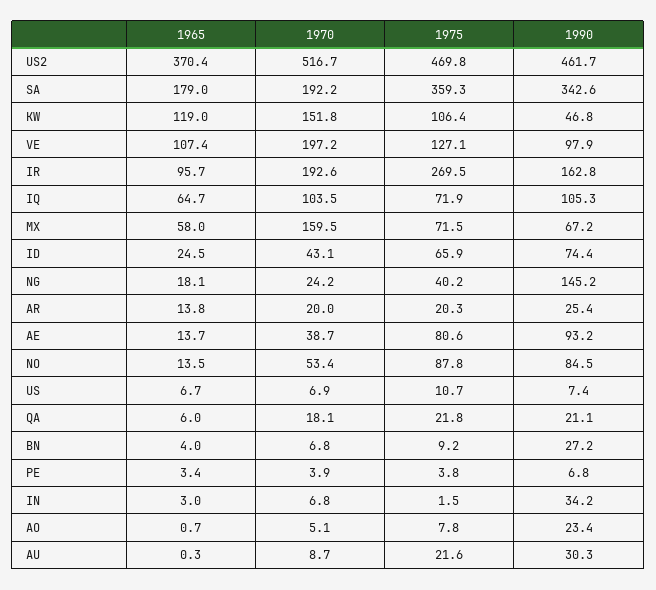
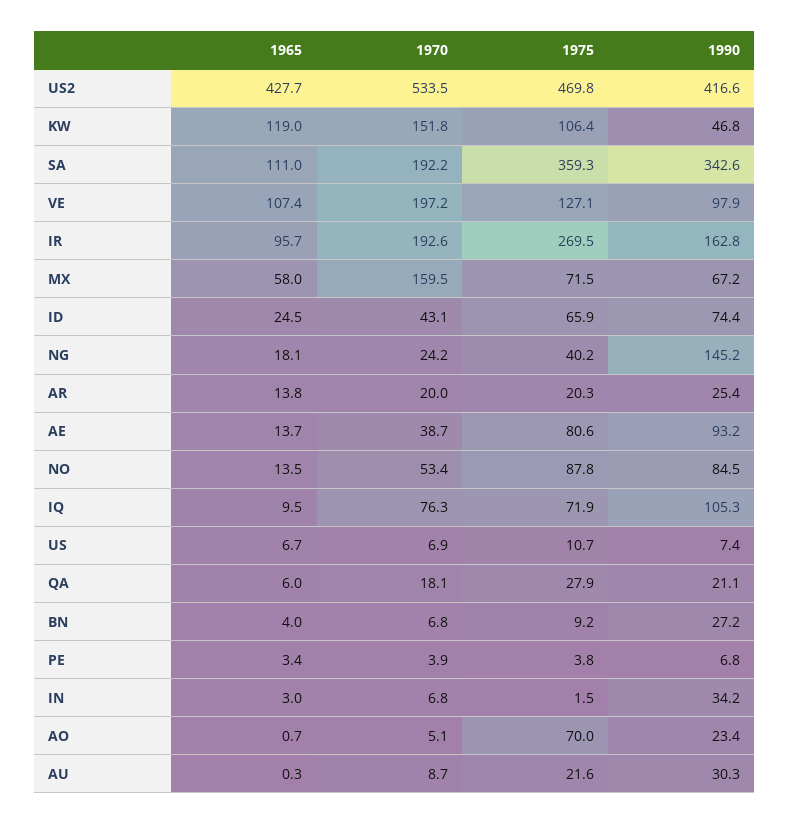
  {
    "1965": {
-     "US2": 370.4,
+     "US2": 427.7,
-     "SA": 179,
+     "SA": 111,
      "KW": 119,
      "VE": 107.4,
      "IR": 95.7,
-     "IQ": 64.7,
+     "IQ": 9.5,
      "MX": 58,
      "ID": 24.5,
      "NG": 18.1,
      "AR": 13.8,
      "AE": 13.7,
      "NO": 13.5,
      "US": 6.7,
      "QA": 6,
      "BN": 4,
      "PE": 3.4,
      "IN": 3,
      "AO": 0.7,
      "AU": 0.3
    },
    "1970": {
-     "US2": 516.7,
+     "US2": 533.5,
      "SA": 192.2,
      "KW": 151.8,
      "VE": 197.2,
      "IR": 192.6,
-     "IQ": 103.5,
+     "IQ": 76.3,
      "MX": 159.5,
      "ID": 43.1,
      "NG": 24.2,
      "AR": 20,
      "AE": 38.7,
      "NO": 53.4,
      "US": 6.9,
      "QA": 18.1,
      "BN": 6.8,
      "PE": 3.9,
      "IN": 6.8,
      "AO": 5.1,
      "AU": 8.7
    },
    "1975": {
      "US2": 469.8,
      "SA": 359.3,
      "KW": 106.4,
      "VE": 127.1,
      "IR": 269.5,
      "IQ": 71.9,
      "MX": 71.5,
      "ID": 65.9,
      "NG": 40.2,
      "AR": 20.3,
      "AE": 80.6,
      "NO": 87.8,
      "US": 10.7,
-     "QA": 21.8,
+     "QA": 27.9,
      "BN": 9.2,
      "PE": 3.8,
      "IN": 1.5,
-     "AO": 7.8,
+     "AO": 70,
      "AU": 21.6
    },
    "1990": {
-     "US2": 461.7,
+     "US2": 416.6,
      "SA": 342.6,
      "KW": 46.8,
      "VE": 97.9,
      "IR": 162.8,
      "IQ": 105.3,
      "MX": 67.2,
      "ID": 74.4,
      "NG": 145.2,
      "AR": 25.4,
      "AE": 93.2,
      "NO": 84.5,
      "US": 7.4,
      "QA": 21.1,
      "BN": 27.2,
      "PE": 6.8,
      "IN": 34.2,
      "AO": 23.4,
      "AU": 30.3
    }
  }

